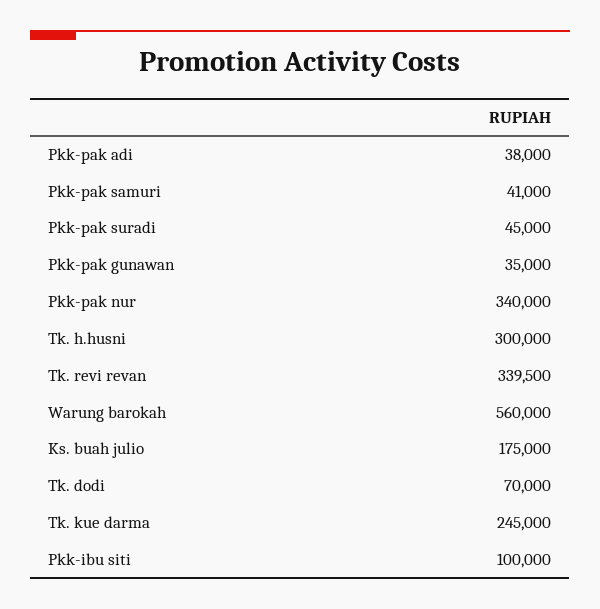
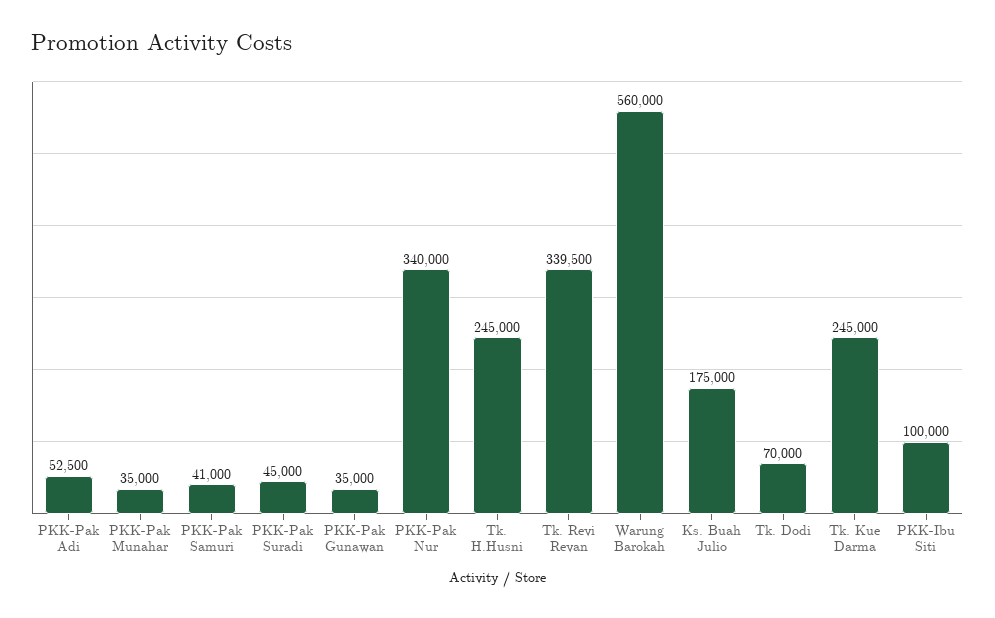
  {
-   "Pkk-pak adi": 38000,
+   "Pkk-pak adi": 52500,
    "Pkk-pak samuri": 41000,
    "Pkk-pak suradi": 45000,
    "Pkk-pak gunawan": 35000,
    "Pkk-pak nur": 340000,
-   "Tk. h.husni": 300000,
+   "Tk. h.husni": 245000,
    "Tk. revi revan": 339500,
    "Warung barokah": 560000,
    "Ks. buah julio": 175000,
    "Tk. dodi": 70000,
    "Tk. kue darma": 245000,
-   "Pkk-ibu siti": 100000
+   "Pkk-ibu siti": 100000,
+   "PKK-Pak Munahar": 35000
  }

